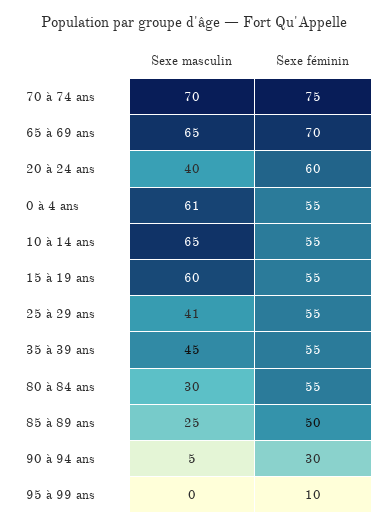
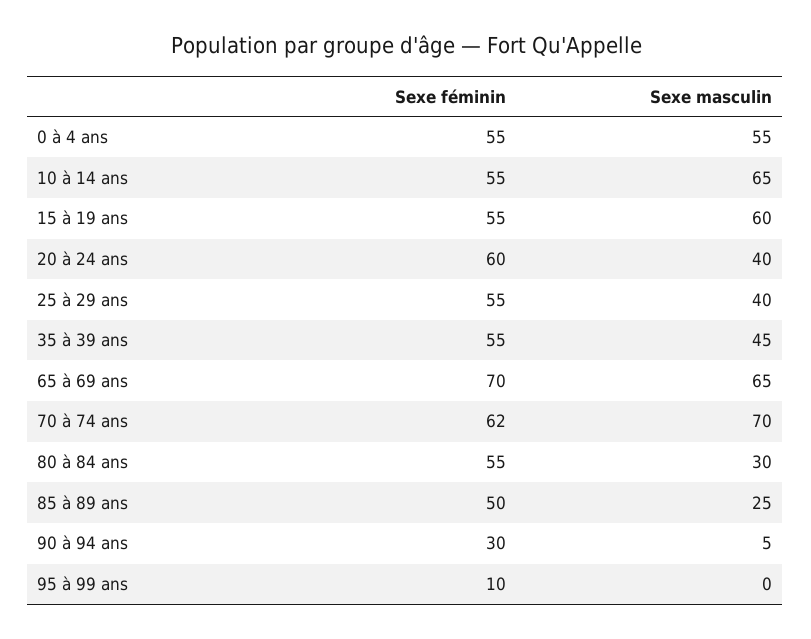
  {
    "Sexe masculin": {
      "70 à 74 ans": 70,
      "65 à 69 ans": 65,
      "20 à 24 ans": 40,
-     "0 à 4 ans": 61,
+     "0 à 4 ans": 55,
      "10 à 14 ans": 65,
      "15 à 19 ans": 60,
-     "25 à 29 ans": 41,
+     "25 à 29 ans": 40,
      "35 à 39 ans": 45,
      "80 à 84 ans": 30,
      "85 à 89 ans": 25,
      "90 à 94 ans": 5,
      "95 à 99 ans": 0
    },
    "Sexe féminin": {
-     "70 à 74 ans": 75,
+     "70 à 74 ans": 62,
      "65 à 69 ans": 70,
      "20 à 24 ans": 60,
      "0 à 4 ans": 55,
      "10 à 14 ans": 55,
      "15 à 19 ans": 55,
      "25 à 29 ans": 55,
      "35 à 39 ans": 55,
      "80 à 84 ans": 55,
      "85 à 89 ans": 50,
      "90 à 94 ans": 30,
      "95 à 99 ans": 10
    }
  }

